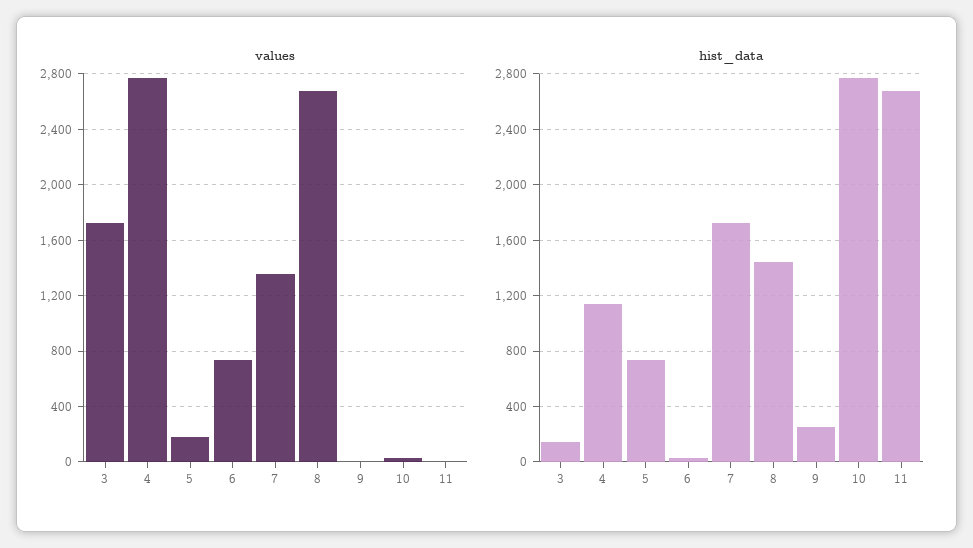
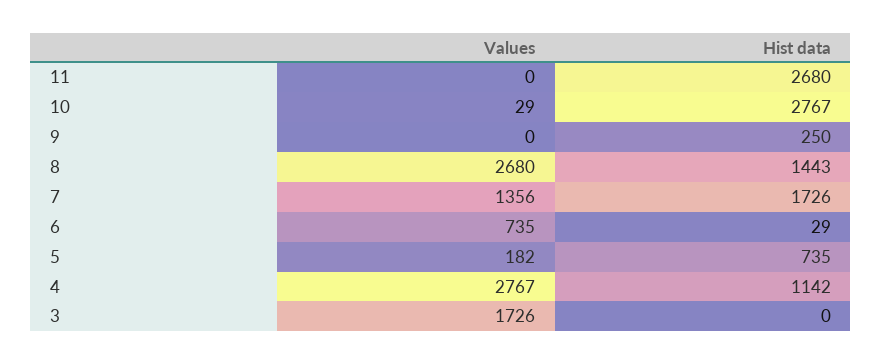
  {
    "values": {
      "3": 1726,
      "4": 2767,
      "5": 182,
      "6": 735,
      "7": 1356,
      "8": 2680,
      "9": 0,
      "10": 29,
      "11": 0
    },
    "hist_data": {
-     "3": 150,
+     "3": 0,
      "4": 1142,
      "5": 735,
      "6": 29,
      "7": 1726,
      "8": 1443,
      "9": 250,
      "10": 2767,
      "11": 2680
    }
  }

